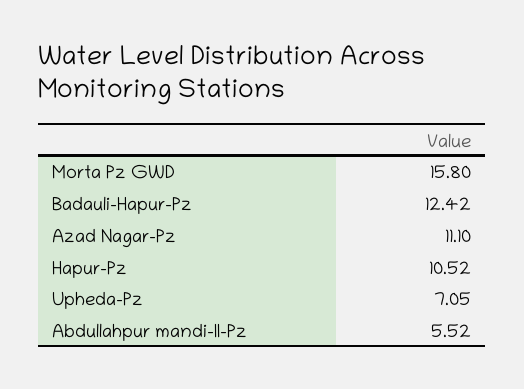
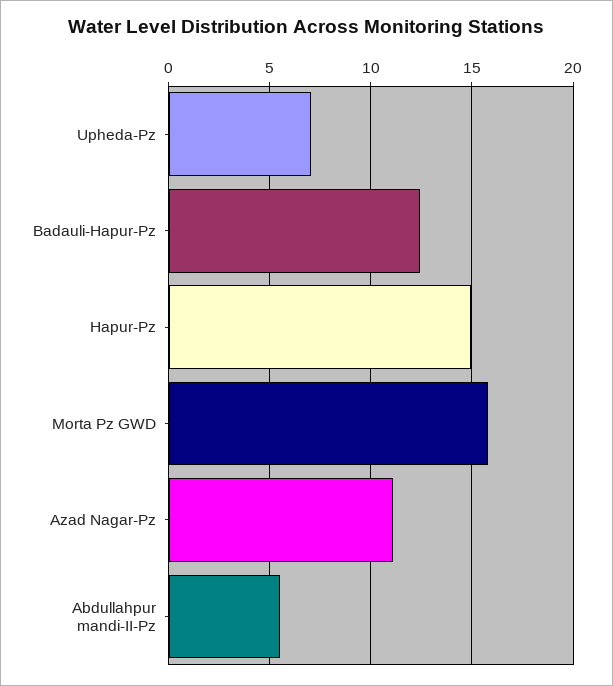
  {
    "Morta Pz GWD": 15.8,
    "Badauli-Hapur-Pz": 12.42,
    "Azad Nagar-Pz": 11.1,
-   "Hapur-Pz": 10.52,
+   "Hapur-Pz": 15,
    "Upheda-Pz": 7.05,
    "Abdullahpur mandi-II-Pz": 5.52
  }

